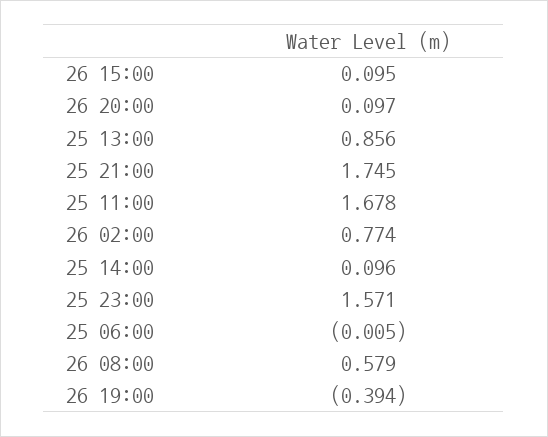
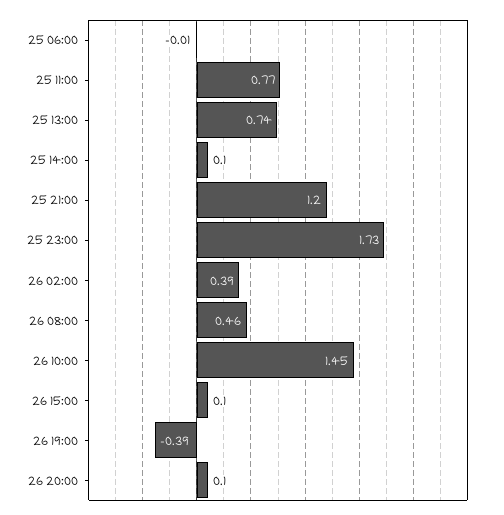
  {
    "26 15:00": 0.095,
    "26 20:00": 0.097,
-   "25 13:00": 0.856,
+   "25 13:00": 0.74,
-   "25 21:00": 1.745,
+   "25 21:00": 1.2,
-   "25 11:00": 1.678,
+   "25 11:00": 0.77,
-   "26 02:00": 0.774,
+   "26 02:00": 0.39,
    "25 14:00": 0.096,
-   "25 23:00": 1.571,
+   "25 23:00": 1.73,
    "25 06:00": -0.005,
-   "26 08:00": 0.579,
+   "26 08:00": 0.46,
-   "26 19:00": -0.394
+   "26 19:00": -0.394,
+   "26 10:00": 1.45
  }

